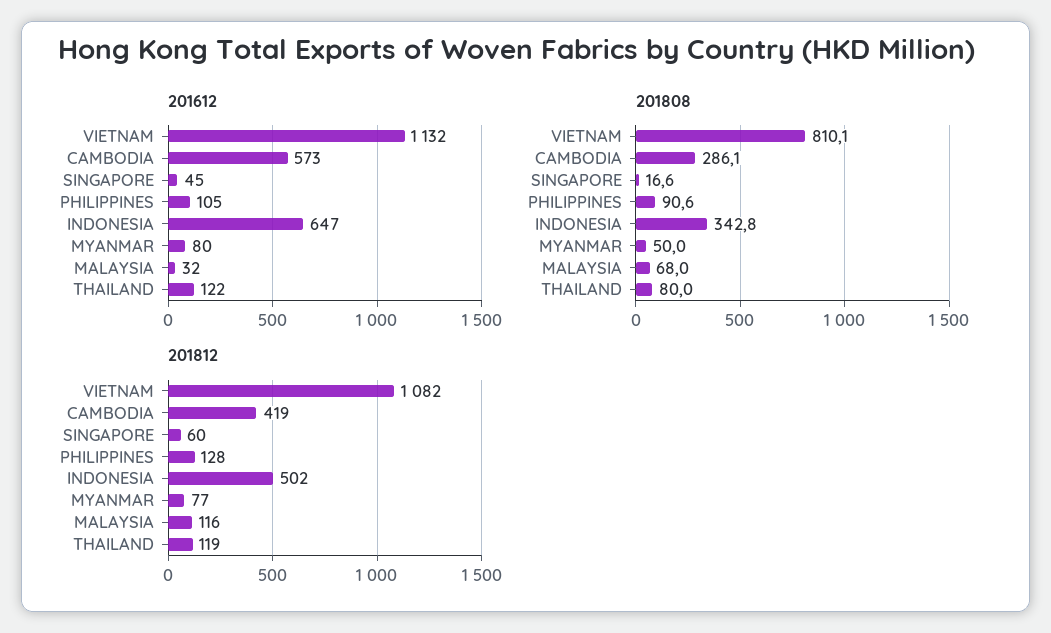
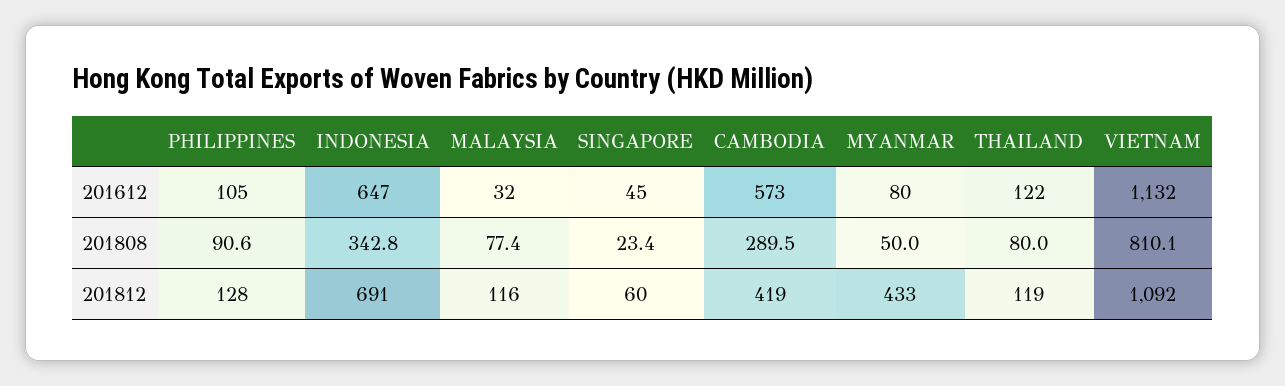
  {
    "201612": {
      "VIETNAM": 1132,
      "CAMBODIA": 573,
      "SINGAPORE": 45,
      "PHILIPPINES": 105,
      "INDONESIA": 647,
      "MYANMAR": 80,
      "MALAYSIA": 32,
      "THAILAND": 122
    },
    "201808": {
      "VIETNAM": 810.1,
-     "CAMBODIA": 286.1,
+     "CAMBODIA": 289.5,
-     "SINGAPORE": 16.6,
+     "SINGAPORE": 23.4,
      "PHILIPPINES": 90.6,
      "INDONESIA": 342.8,
      "MYANMAR": 50,
-     "MALAYSIA": 68,
+     "MALAYSIA": 77.4,
      "THAILAND": 80
    },
    "201812": {
-     "VIETNAM": 1082,
+     "VIETNAM": 1092,
      "CAMBODIA": 419,
      "SINGAPORE": 60,
      "PHILIPPINES": 128,
-     "INDONESIA": 502,
+     "INDONESIA": 691,
-     "MYANMAR": 77,
+     "MYANMAR": 433,
      "MALAYSIA": 116,
      "THAILAND": 119
    }
  }

